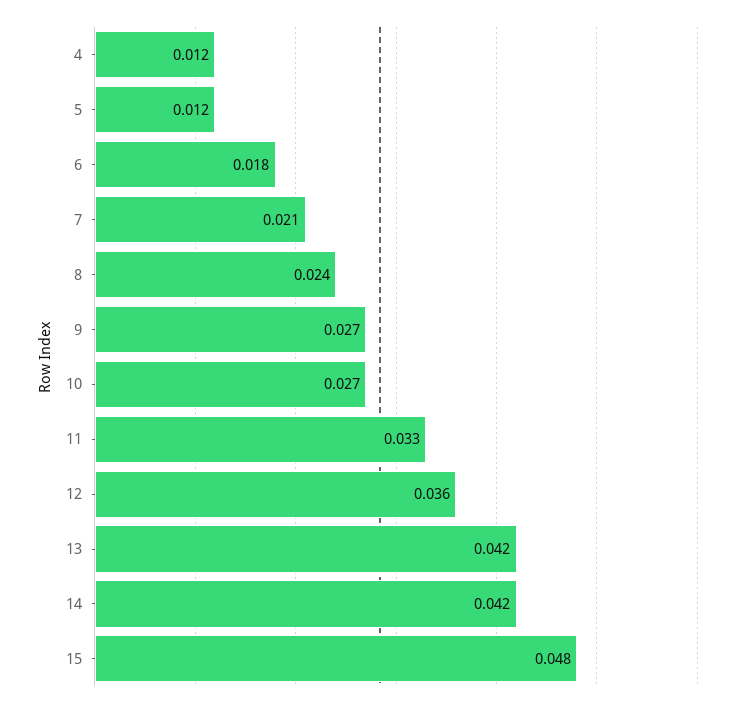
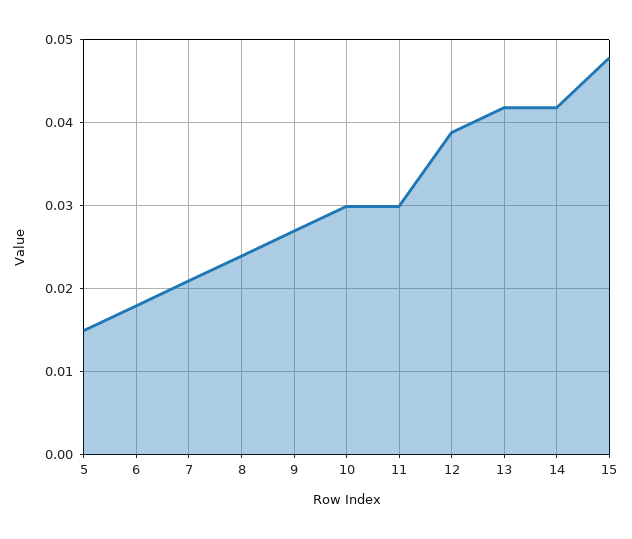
  {
-   "4": 0.012,
-   "5": 0.012,
+   "5": 0.015,
    "6": 0.018,
    "7": 0.021,
    "8": 0.024,
    "9": 0.027,
-   "10": 0.027,
+   "10": 0.03,
-   "11": 0.033,
+   "11": 0.03,
-   "12": 0.036,
+   "12": 0.039,
    "13": 0.042,
    "14": 0.042,
    "15": 0.048
  }

